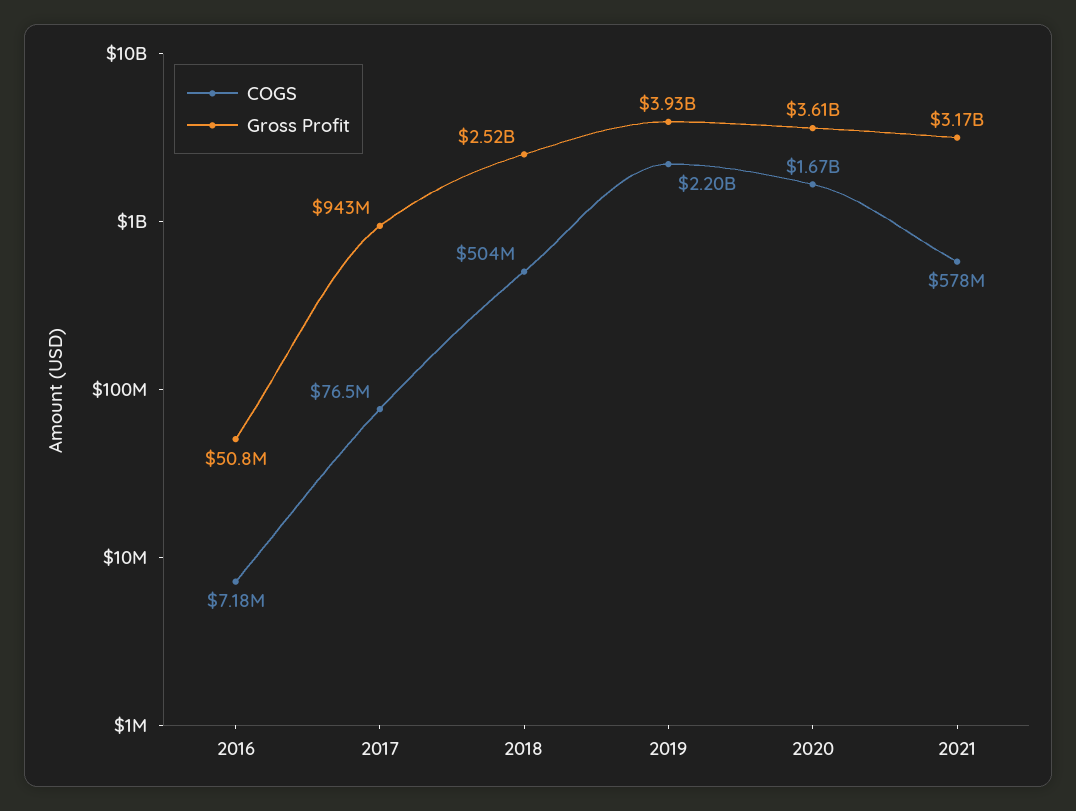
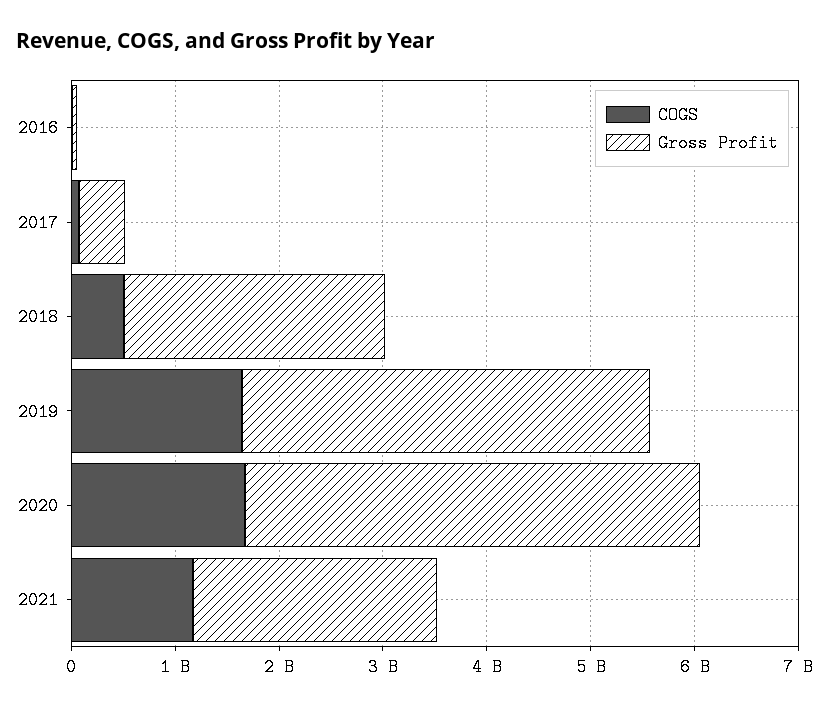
  {
    "COGS": {
      "2016": 7180000,
      "2017": 76500000,
      "2018": 504000000,
-     "2019": 2200000000,
+     "2019": 1600000000,
      "2020": 1670000000,
-     "2021": 578000000
+     "2021": 1200000000
    },
    "Gross Profit": {
      "2016": 50800000,
-     "2017": 943000000,
+     "2017": 400000000,
      "2018": 2520000000,
      "2019": 3930000000,
-     "2020": 3610000000,
+     "2020": 4400000000,
-     "2021": 3170000000
+     "2021": 2400000000
    }
  }

